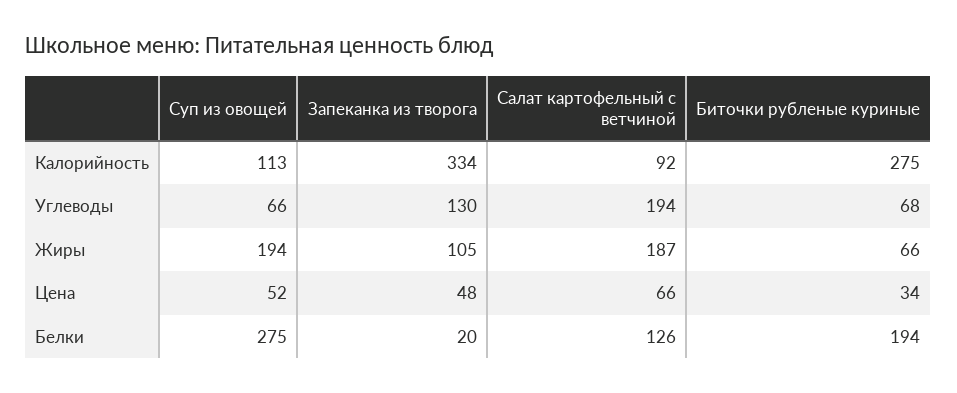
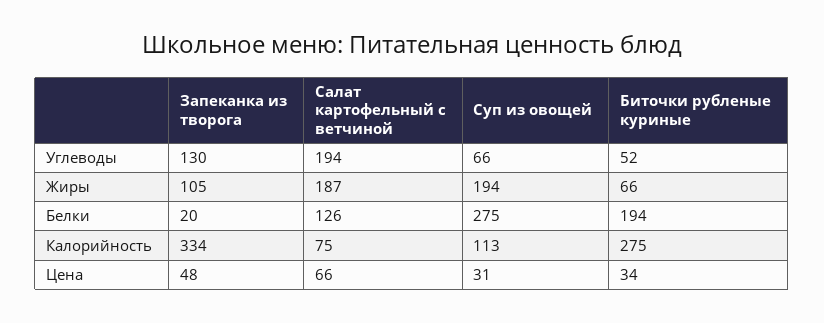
  {
    "Суп из овощей": {
      "Калорийность": 113,
      "Углеводы": 66,
      "Жиры": 194,
-     "Цена": 52,
+     "Цена": 31,
      "Белки": 275
    },
    "Запеканка из творога": {
      "Калорийность": 334,
      "Углеводы": 130,
      "Жиры": 105,
      "Цена": 48,
      "Белки": 20
    },
    "Салат картофельный с ветчиной": {
-     "Калорийность": 92,
+     "Калорийность": 75,
      "Углеводы": 194,
      "Жиры": 187,
      "Цена": 66,
      "Белки": 126
    },
    "Биточки рубленые куриные": {
      "Калорийность": 275,
-     "Углеводы": 68,
+     "Углеводы": 52,
      "Жиры": 66,
      "Цена": 34,
      "Белки": 194
    }
  }

